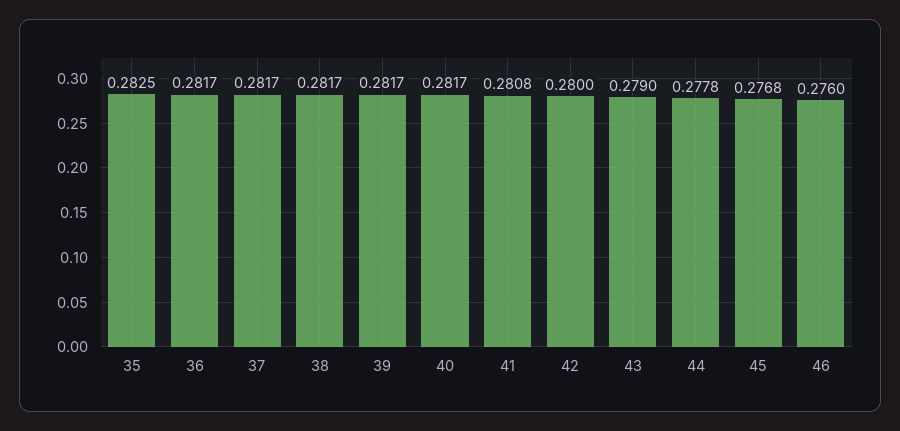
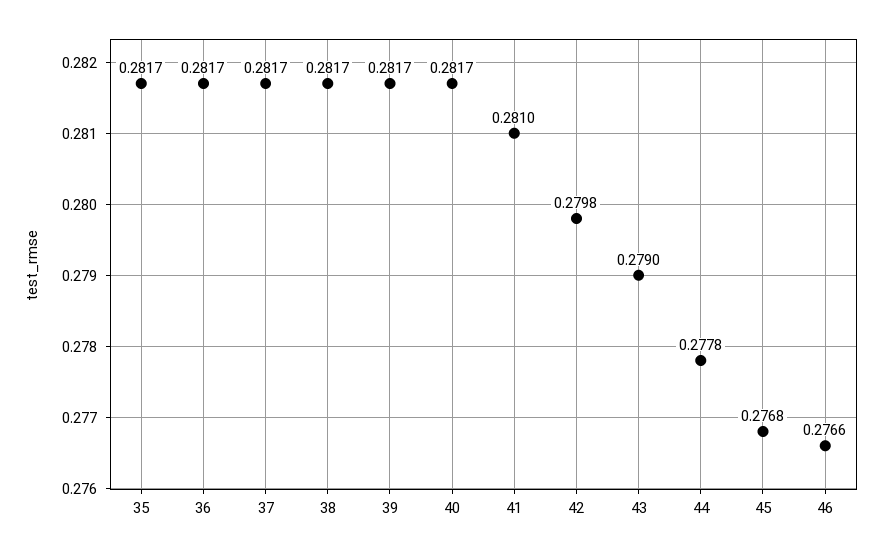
  {
-   "35": 0.2825,
+   "35": 0.2817,
    "36": 0.2817,
    "37": 0.2817,
    "38": 0.2817,
    "39": 0.2817,
    "40": 0.2817,
-   "41": 0.2808,
+   "41": 0.281,
-   "42": 0.28,
+   "42": 0.2798,
    "43": 0.279,
    "44": 0.2778,
    "45": 0.2768,
-   "46": 0.276
+   "46": 0.2766
  }

